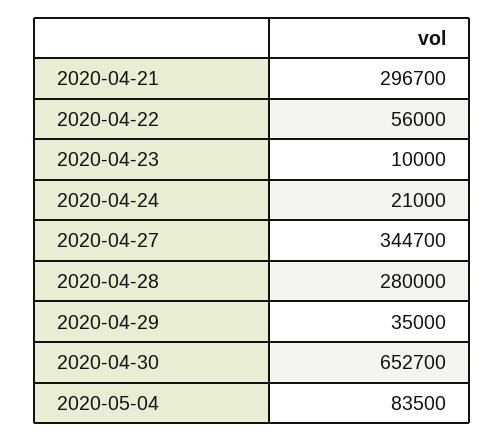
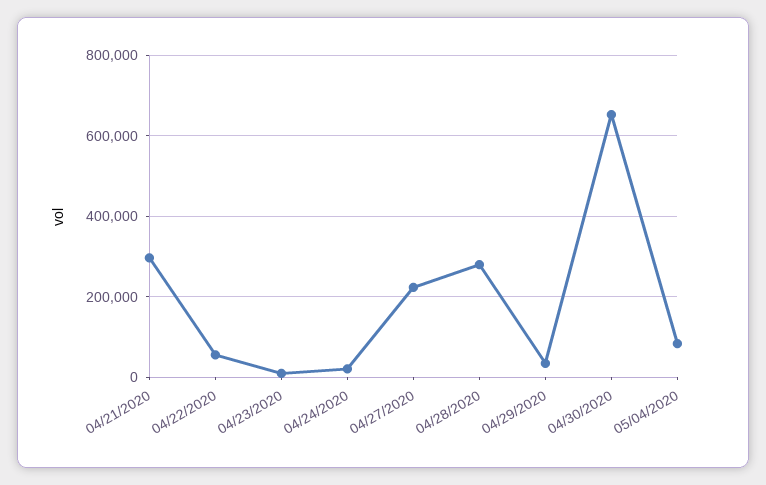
  {
    "2020-04-21": 296700,
    "2020-04-22": 56000,
    "2020-04-23": 10000,
    "2020-04-24": 21000,
-   "2020-04-27": 344700,
+   "2020-04-27": 220000,
    "2020-04-28": 280000,
    "2020-04-29": 35000,
    "2020-04-30": 652700,
    "2020-05-04": 83500
  }

